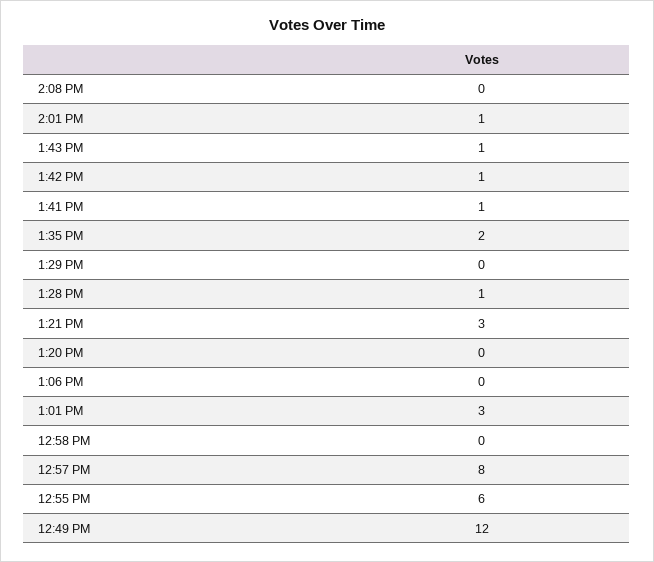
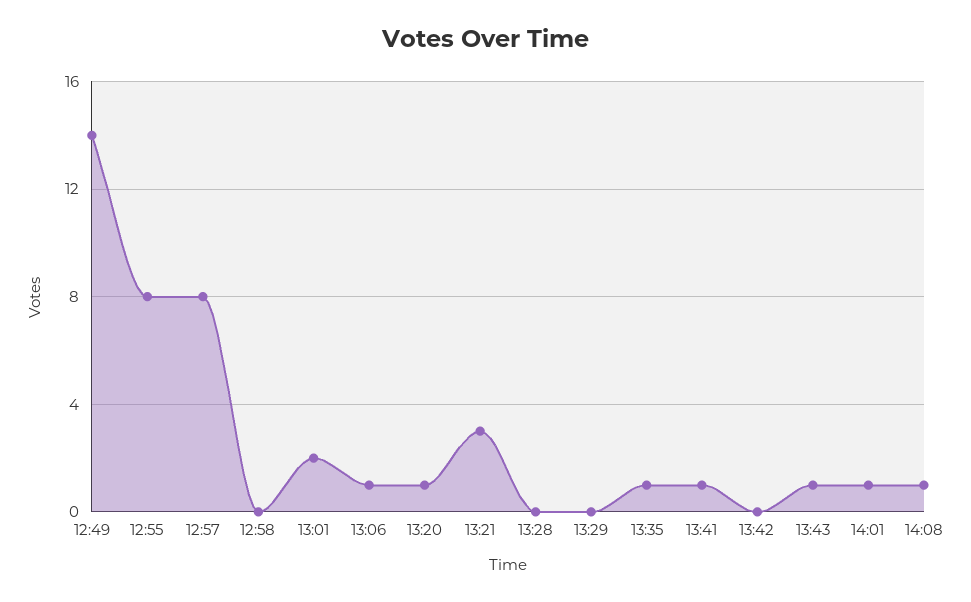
  {
-   "2:08 PM": 0,
+   "2:08 PM": 1,
    "2:01 PM": 1,
    "1:43 PM": 1,
-   "1:42 PM": 1,
+   "1:42 PM": 0,
    "1:41 PM": 1,
-   "1:35 PM": 2,
+   "1:35 PM": 1,
    "1:29 PM": 0,
-   "1:28 PM": 1,
+   "1:28 PM": 0,
    "1:21 PM": 3,
-   "1:20 PM": 0,
+   "1:20 PM": 1,
-   "1:06 PM": 0,
+   "1:06 PM": 1,
-   "1:01 PM": 3,
+   "1:01 PM": 2,
    "12:58 PM": 0,
    "12:57 PM": 8,
-   "12:55 PM": 6,
+   "12:55 PM": 8,
-   "12:49 PM": 12
+   "12:49 PM": 14
  }

